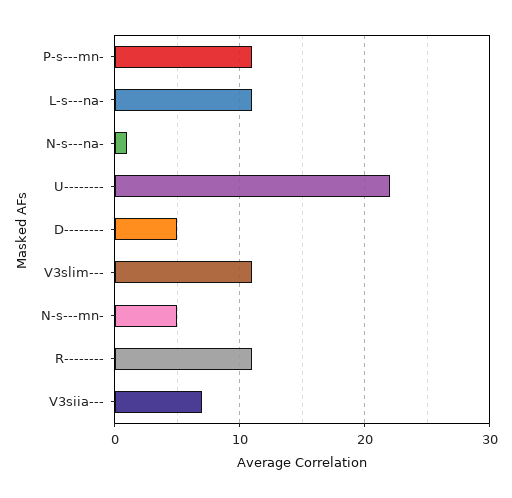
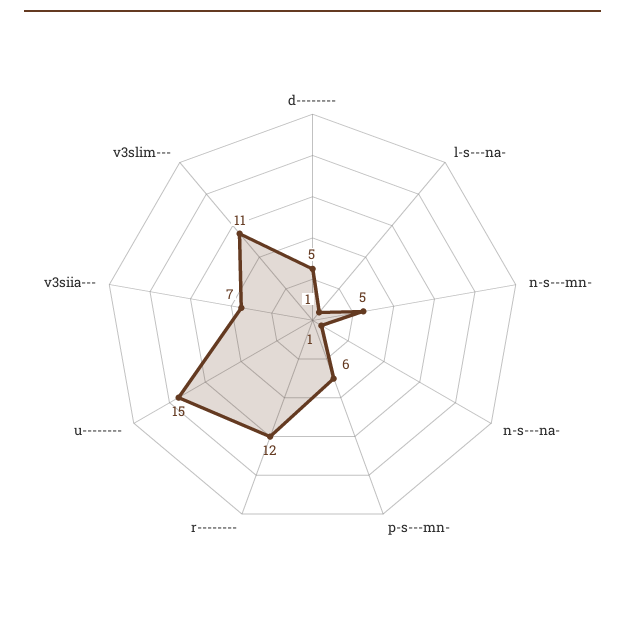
  {
-   "P-s---mn-": 11,
+   "P-s---mn-": 6,
-   "L-s---na-": 11,
+   "L-s---na-": 1,
    "N-s---na-": 1,
-   "U--------": 22,
+   "U--------": 15,
    "D--------": 5,
    "V3slim---": 11,
    "N-s---mn-": 5,
-   "R--------": 11,
+   "R--------": 12,
    "V3siia---": 7
  }

